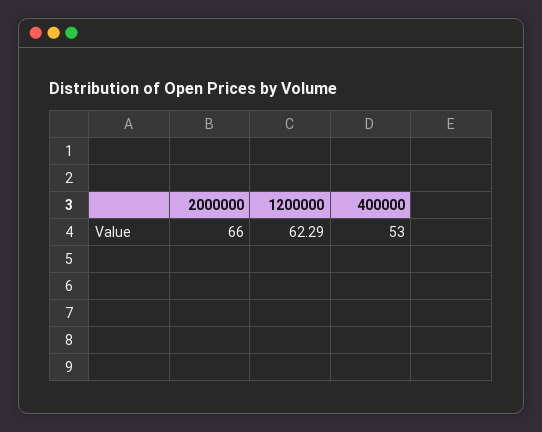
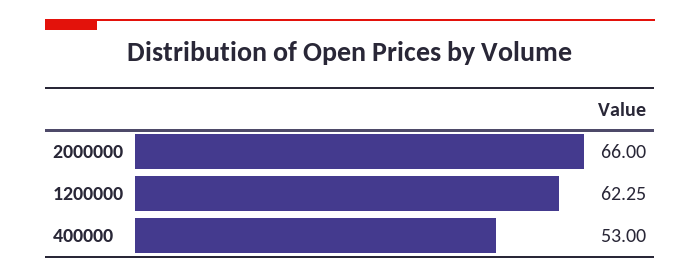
  {
    "2000000": 66,
-   "1200000": 62.29,
+   "1200000": 62.25,
    "400000": 53
  }

